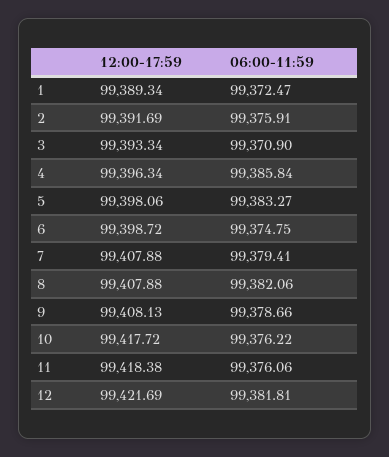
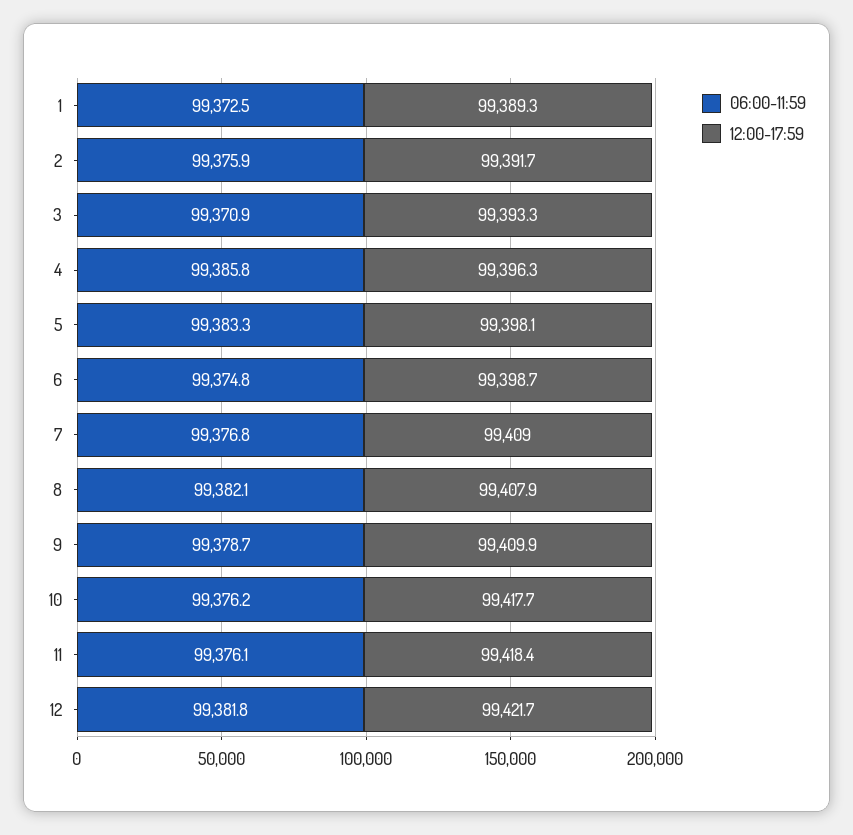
  {
    "12:00-17:59": {
      "1": 99389.34,
      "2": 99391.69,
      "3": 99393.34,
      "4": 99396.34,
      "5": 99398.06,
      "6": 99398.72,
-     "7": 99407.88,
+     "7": 99409,
      "8": 99407.88,
-     "9": 99408.13,
+     "9": 99409.9,
      "10": 99417.72,
      "11": 99418.38,
      "12": 99421.69
    },
    "06:00-11:59": {
      "1": 99372.47,
      "2": 99375.91,
      "3": 99370.9,
      "4": 99385.84,
      "5": 99383.27,
      "6": 99374.75,
-     "7": 99379.41,
+     "7": 99376.8,
      "8": 99382.06,
      "9": 99378.66,
      "10": 99376.22,
      "11": 99376.06,
      "12": 99381.81
    }
  }

